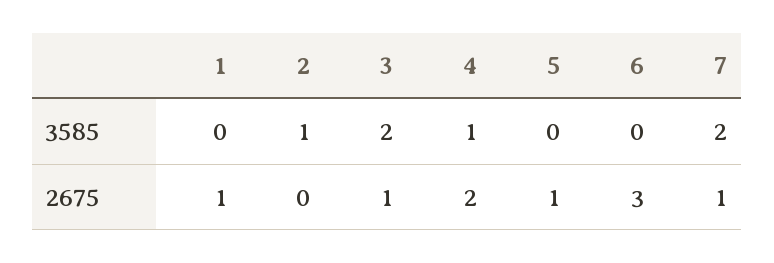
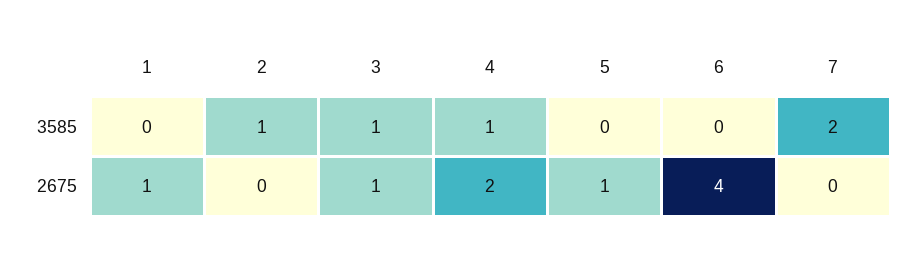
  {
    "1": {
      "3585": 0,
      "2675": 1
    },
    "2": {
      "3585": 1,
      "2675": 0
    },
    "3": {
-     "3585": 2,
+     "3585": 1,
      "2675": 1
    },
    "4": {
      "3585": 1,
      "2675": 2
    },
    "5": {
      "3585": 0,
      "2675": 1
    },
    "6": {
      "3585": 0,
-     "2675": 3
+     "2675": 4
    },
    "7": {
      "3585": 2,
-     "2675": 1
+     "2675": 0
    }
  }

